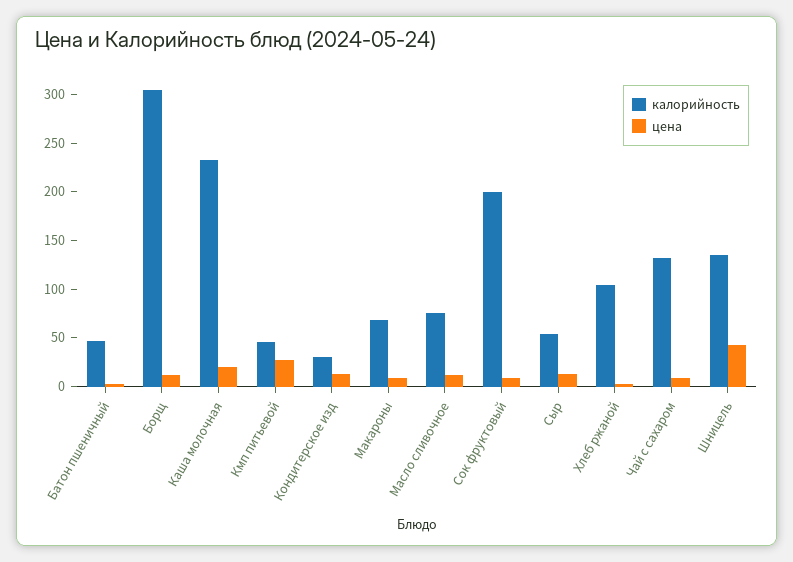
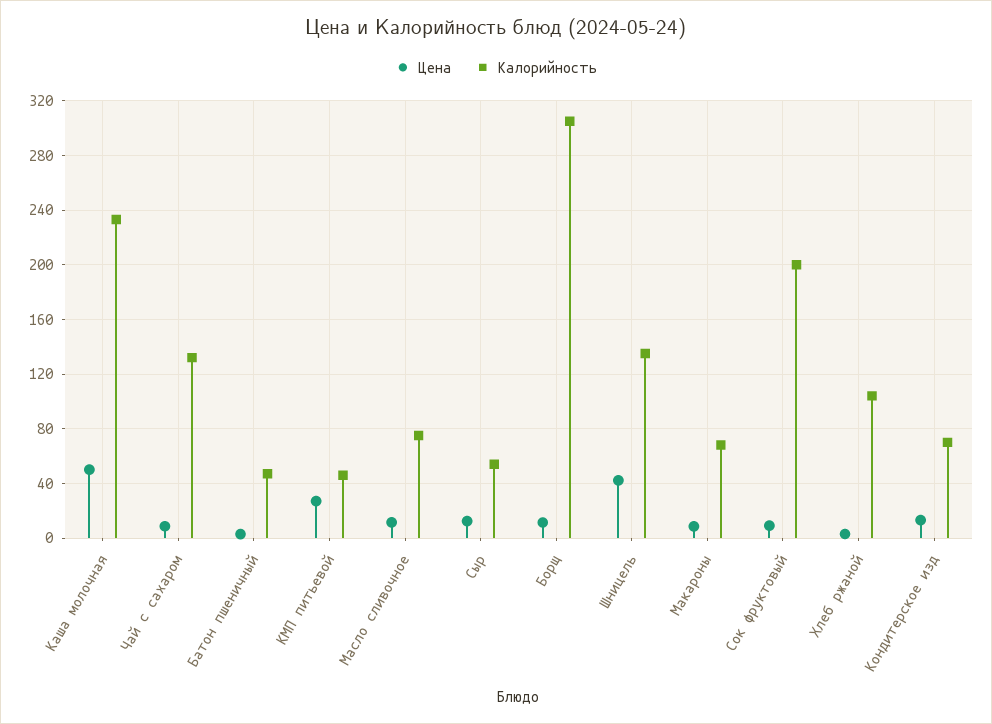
  {
    "калорийность": {
      "Батон пшеничный": 45,
      "Борщ": 305,
      "Каша молочная": 235,
      "Кмп питьевой": 45,
-     "Кондитерское изд": 30,
+     "Кондитерское изд": 70,
      "Макароны": 70,
      "Масло сливочное": 75,
      "Сок фруктовый": 200,
      "Сыр": 55,
      "Хлеб ржаной": 105,
      "Чай с сахаром": 130,
      "Шницель": 135
    },
    "цена": {
      "Батон пшеничный": 5,
      "Борщ": 10,
-     "Каша молочная": 20,
+     "Каша молочная": 50,
      "Кмп питьевой": 25,
      "Кондитерское изд": 15,
      "Макароны": 10,
      "Масло сливочное": 10,
      "Сок фруктовый": 10,
      "Сыр": 10,
      "Хлеб ржаной": 5,
      "Чай с сахаром": 10,
      "Шницель": 40
    }
  }

